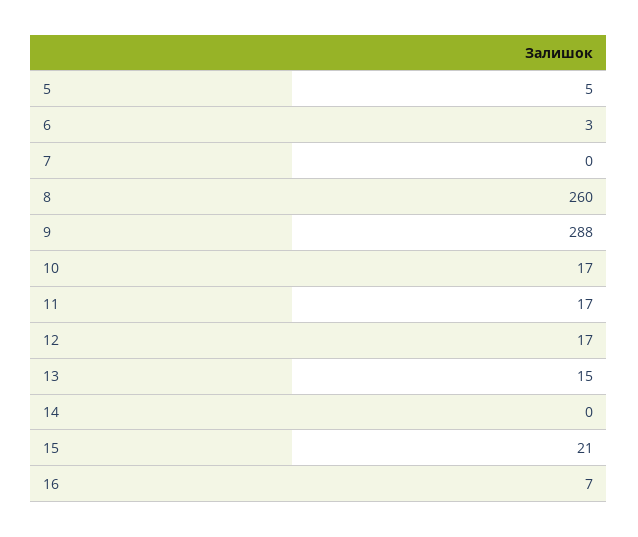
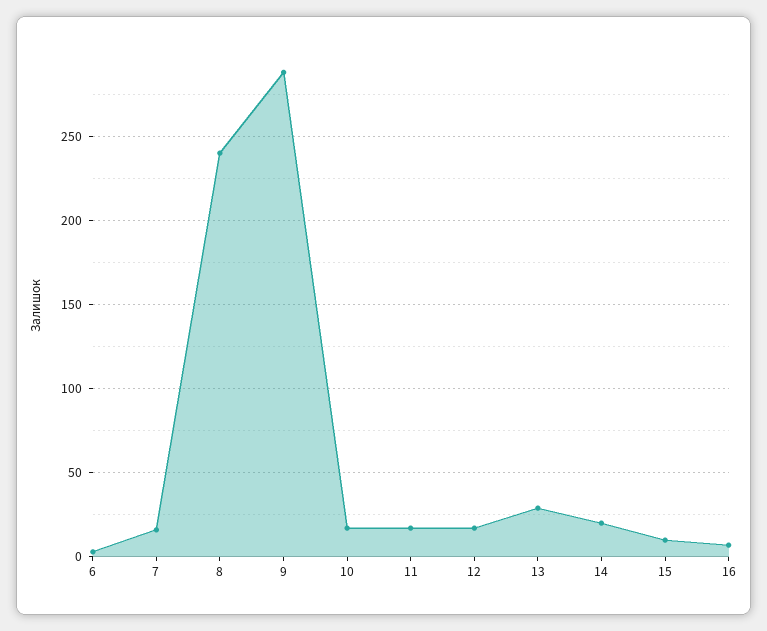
  {
-   "5": 5,
    "6": 3,
-   "7": 0,
+   "7": 15,
-   "8": 260,
+   "8": 240,
    "9": 288,
    "10": 17,
    "11": 17,
    "12": 17,
-   "13": 15,
+   "13": 30,
-   "14": 0,
+   "14": 20,
-   "15": 21,
+   "15": 10,
    "16": 7
  }

